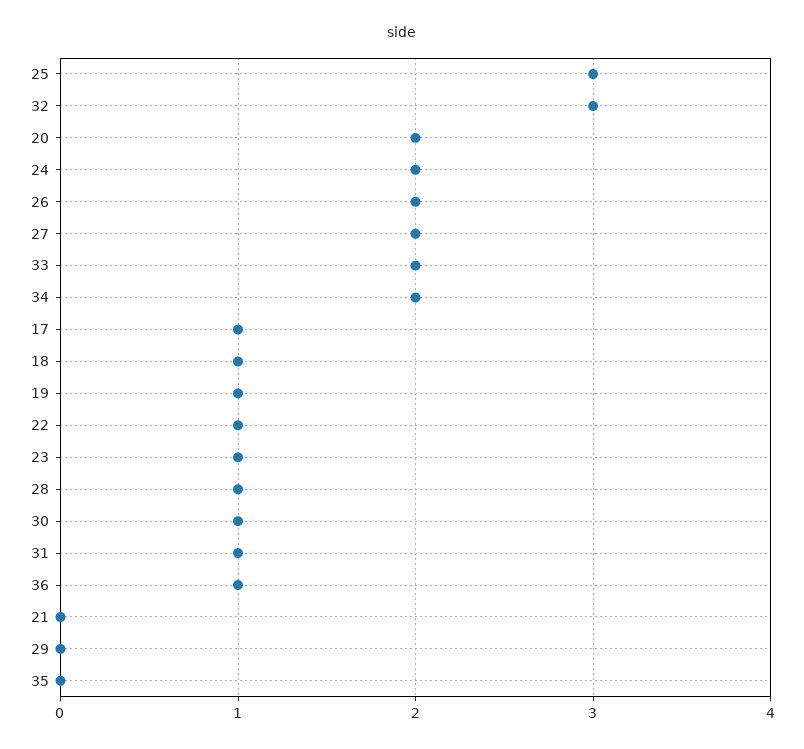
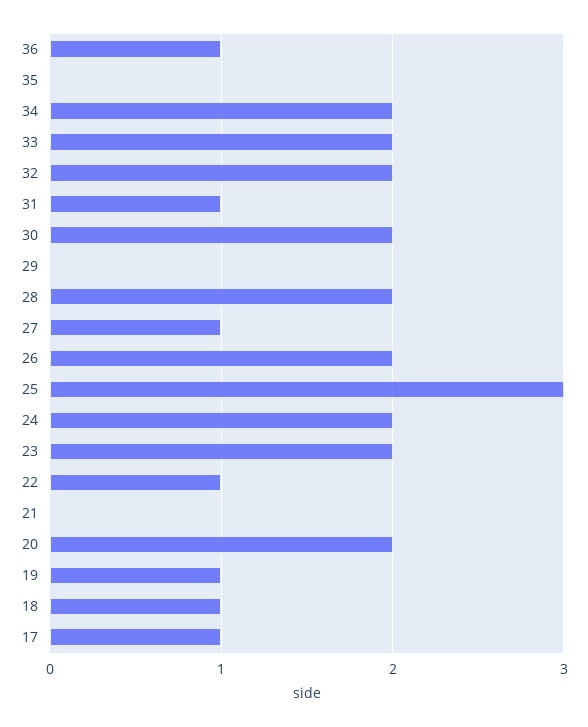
  {
    "25": 3,
-   "32": 3,
+   "32": 2,
    "20": 2,
    "24": 2,
    "26": 2,
-   "27": 2,
+   "27": 1,
    "33": 2,
    "34": 2,
    "17": 1,
    "18": 1,
    "19": 1,
    "22": 1,
-   "23": 1,
+   "23": 2,
-   "28": 1,
+   "28": 2,
-   "30": 1,
+   "30": 2,
    "31": 1,
    "36": 1,
    "21": 0,
    "29": 0,
    "35": 0
  }

